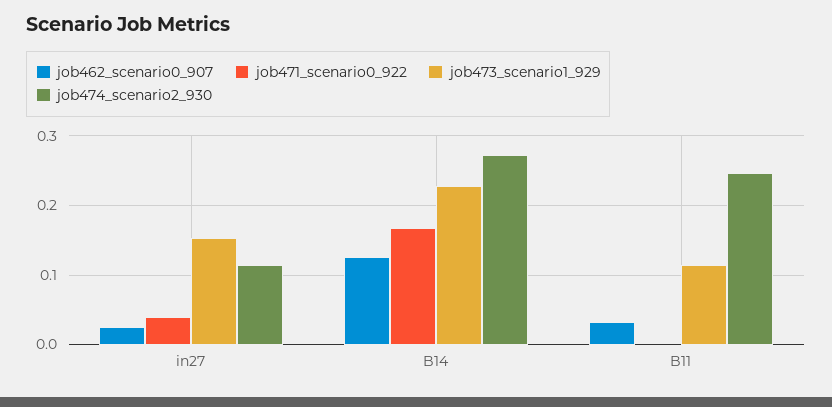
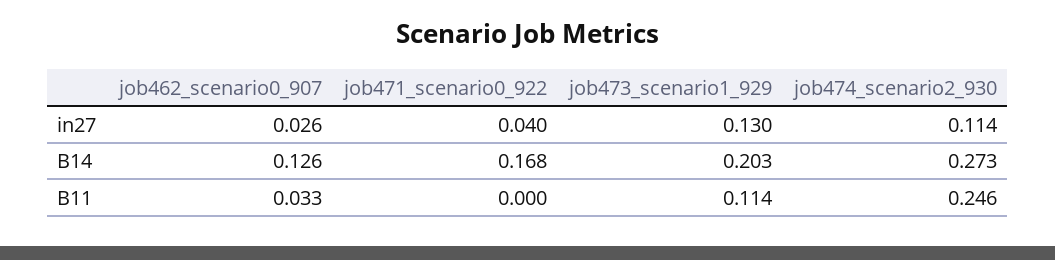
  {
    "job462_scenario0_907": {
      "in27": 0.026,
      "B14": 0.126,
      "B11": 0.033
    },
    "job471_scenario0_922": {
      "in27": 0.04,
      "B14": 0.168,
      "B11": 0
    },
    "job473_scenario1_929": {
-     "in27": 0.15,
+     "in27": 0.13,
-     "B14": 0.23,
+     "B14": 0.203,
      "B11": 0.114
    },
    "job474_scenario2_930": {
      "in27": 0.114,
      "B14": 0.273,
      "B11": 0.246
    }
  }

